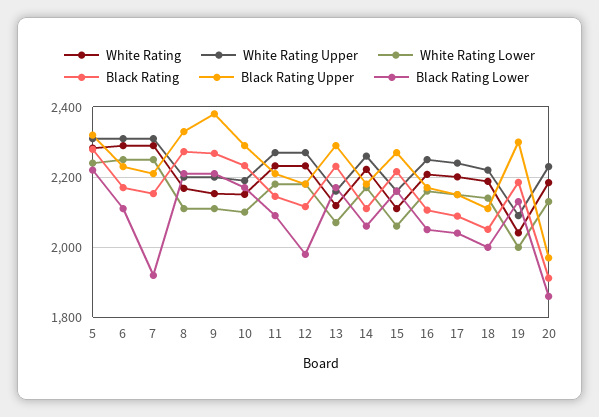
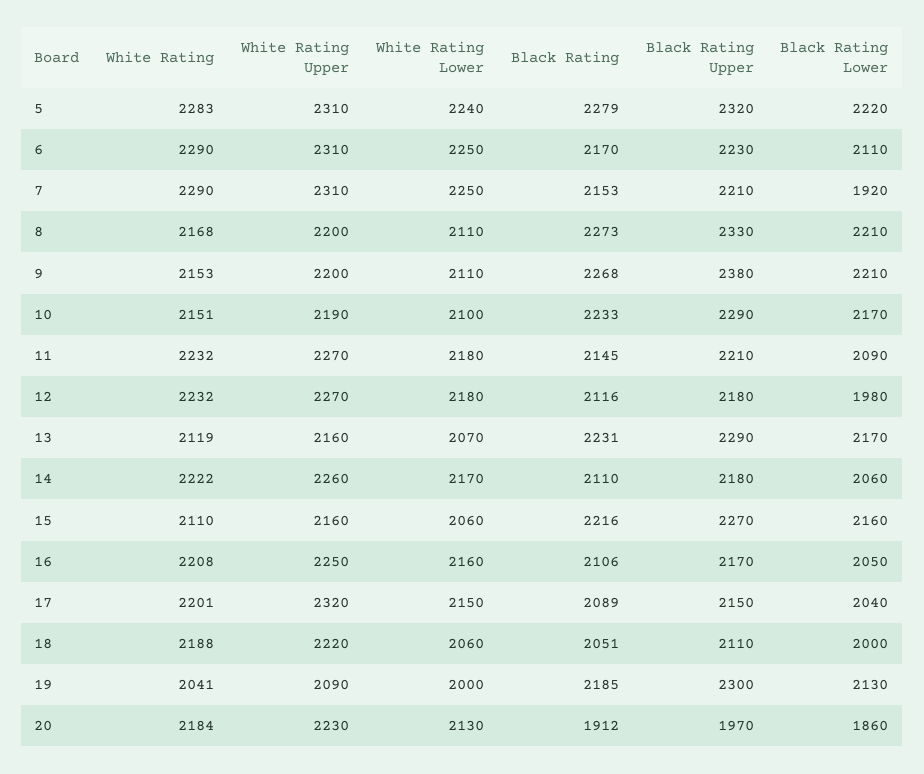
  {
    "White Rating": {
      "5": 2283,
      "6": 2290,
      "7": 2290,
      "8": 2168,
      "9": 2153,
      "10": 2151,
      "11": 2232,
      "12": 2232,
      "13": 2119,
      "14": 2222,
      "15": 2110,
      "16": 2208,
      "17": 2201,
      "18": 2188,
      "19": 2041,
      "20": 2184
    },
    "White Rating Upper": {
      "5": 2310,
      "6": 2310,
      "7": 2310,
      "8": 2200,
      "9": 2200,
      "10": 2190,
      "11": 2270,
      "12": 2270,
      "13": 2160,
      "14": 2260,
      "15": 2160,
      "16": 2250,
-     "17": 2240,
+     "17": 2320,
      "18": 2220,
      "19": 2090,
      "20": 2230
    },
    "White Rating Lower": {
      "5": 2240,
      "6": 2250,
      "7": 2250,
      "8": 2110,
      "9": 2110,
      "10": 2100,
      "11": 2180,
      "12": 2180,
      "13": 2070,
      "14": 2170,
      "15": 2060,
      "16": 2160,
      "17": 2150,
-     "18": 2140,
+     "18": 2060,
      "19": 2000,
      "20": 2130
    },
    "Black Rating": {
      "5": 2279,
      "6": 2170,
      "7": 2153,
      "8": 2273,
      "9": 2268,
      "10": 2233,
      "11": 2145,
      "12": 2116,
      "13": 2231,
      "14": 2110,
      "15": 2216,
      "16": 2106,
      "17": 2089,
      "18": 2051,
      "19": 2185,
      "20": 1912
    },
    "Black Rating Upper": {
      "5": 2320,
      "6": 2230,
      "7": 2210,
      "8": 2330,
      "9": 2380,
      "10": 2290,
      "11": 2210,
      "12": 2180,
      "13": 2290,
      "14": 2180,
      "15": 2270,
      "16": 2170,
      "17": 2150,
      "18": 2110,
      "19": 2300,
      "20": 1970
    },
    "Black Rating Lower": {
      "5": 2220,
      "6": 2110,
      "7": 1920,
      "8": 2210,
      "9": 2210,
      "10": 2170,
      "11": 2090,
      "12": 1980,
      "13": 2170,
      "14": 2060,
      "15": 2160,
      "16": 2050,
      "17": 2040,
      "18": 2000,
      "19": 2130,
      "20": 1860
    }
  }

